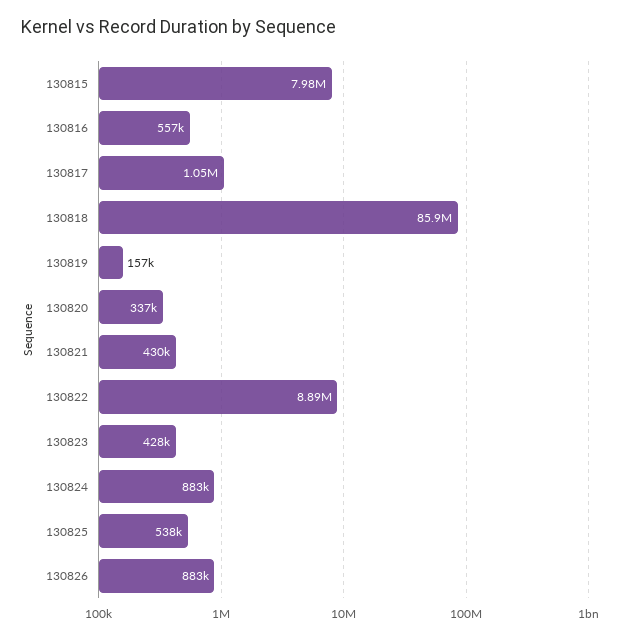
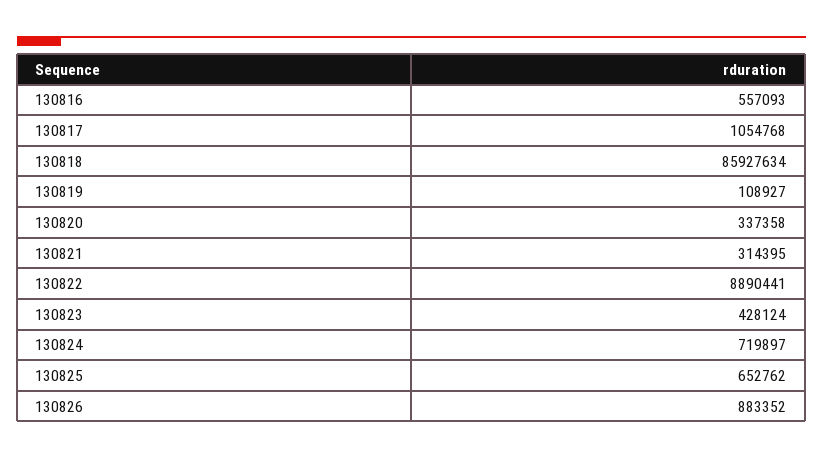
  {
-   "130815": 7980000,
    "130816": 557093,
    "130817": 1054768,
    "130818": 85927634,
-   "130819": 157000,
+   "130819": 108927,
    "130820": 337358,
-   "130821": 430000,
+   "130821": 314395,
    "130822": 8890441,
    "130823": 428124,
-   "130824": 883000,
+   "130824": 719897,
-   "130825": 538000,
+   "130825": 652762,
    "130826": 883352
  }

